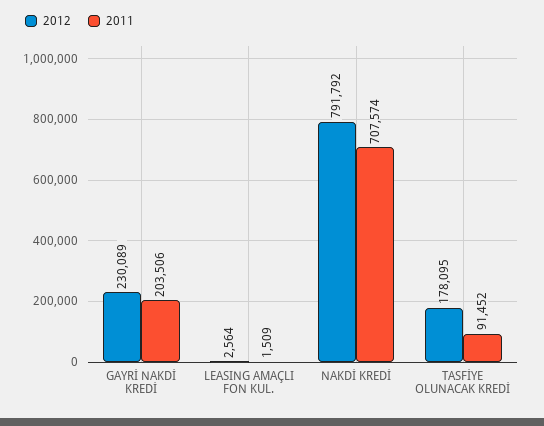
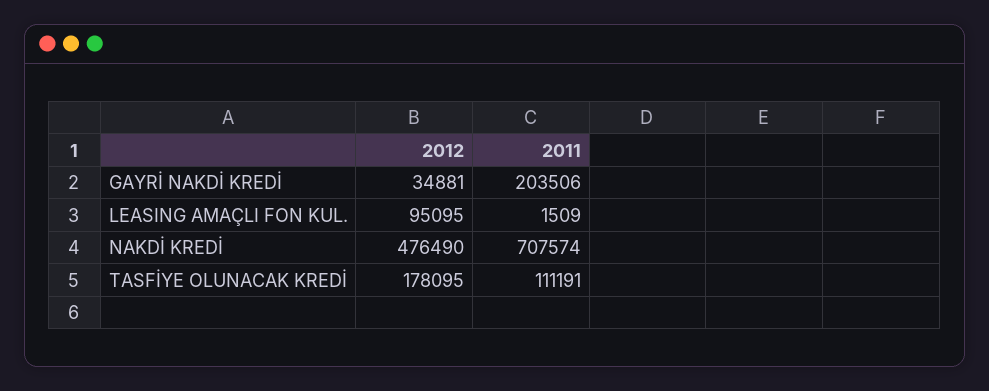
  {
    "2012": {
-     "GAYRİ NAKDİ KREDİ": 230089,
+     "GAYRİ NAKDİ KREDİ": 34881,
-     "LEASING AMAÇLI FON KUL.": 2564,
+     "LEASING AMAÇLI FON KUL.": 95095,
-     "NAKDİ KREDİ": 791792,
+     "NAKDİ KREDİ": 476490,
      "TASFİYE OLUNACAK KREDİ": 178095
    },
    "2011": {
      "GAYRİ NAKDİ KREDİ": 203506,
      "LEASING AMAÇLI FON KUL.": 1509,
      "NAKDİ KREDİ": 707574,
-     "TASFİYE OLUNACAK KREDİ": 91452
+     "TASFİYE OLUNACAK KREDİ": 111191
    }
  }

